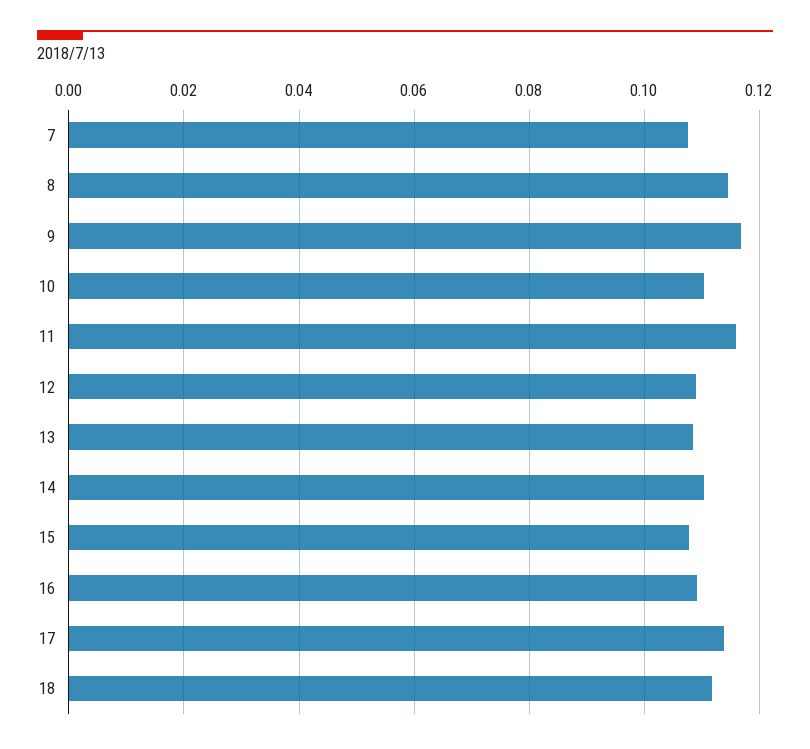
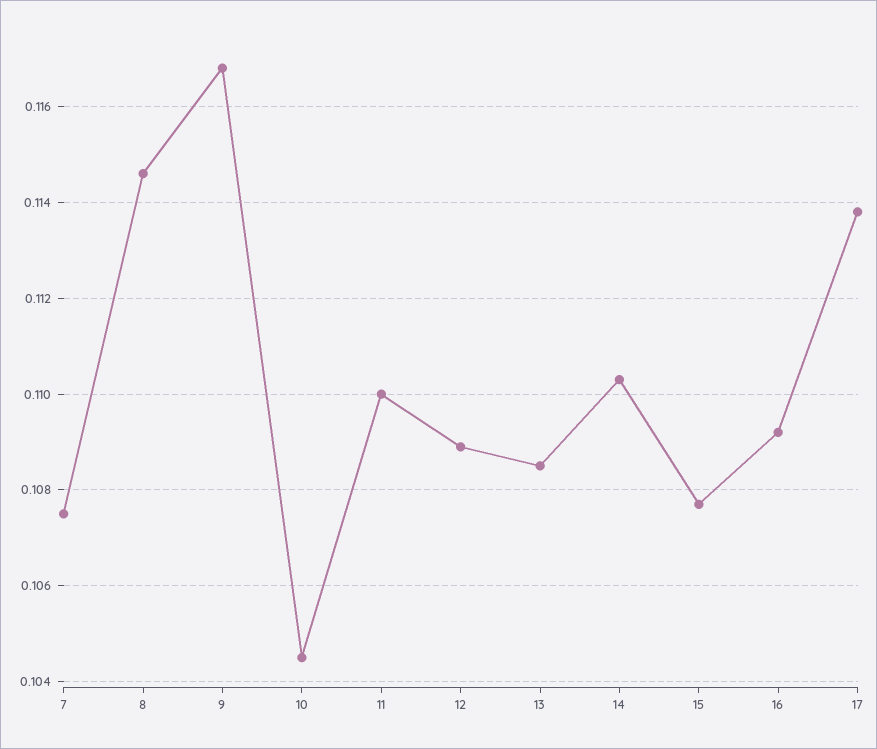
  {
    "7": 0.1075,
    "8": 0.1145,
    "9": 0.117,
-   "10": 0.11,
+   "10": 0.1045,
-   "11": 0.116,
+   "11": 0.11,
    "12": 0.109,
    "13": 0.1085,
    "14": 0.1105,
    "15": 0.1075,
    "16": 0.109,
-   "17": 0.114,
+   "17": 0.114
-   "18": 0.112
  }

